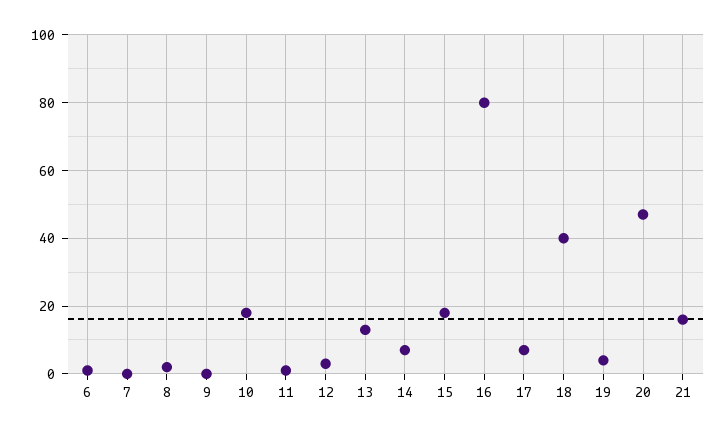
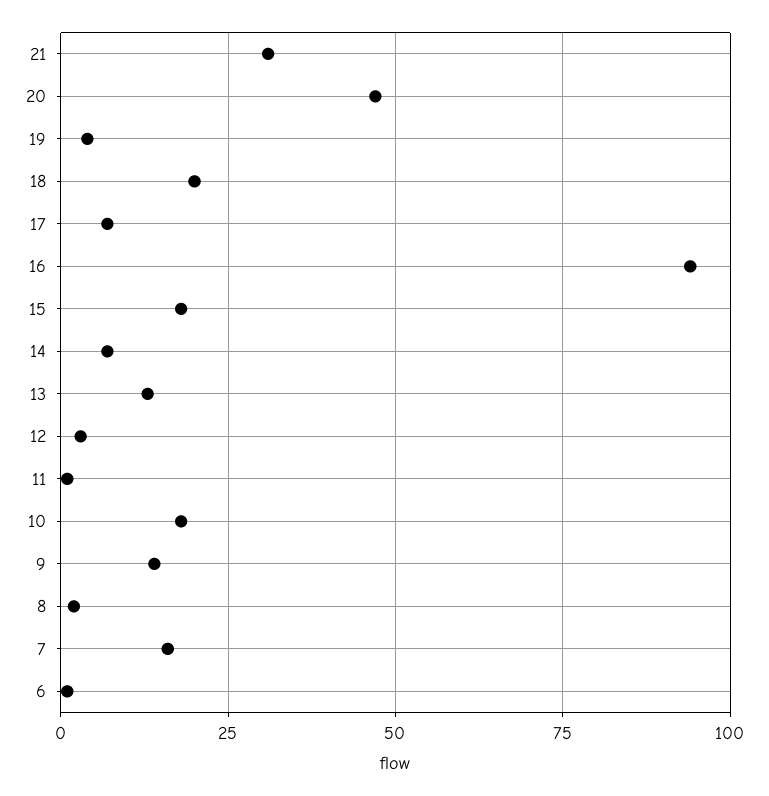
  {
    "6": 0,
-   "7": 0,
+   "7": 15,
    "8": 0,
-   "9": 0,
+   "9": 15,
    "10": 20,
    "11": 0,
    "12": 5,
    "13": 15,
    "14": 5,
    "15": 20,
-   "16": 80,
+   "16": 95,
    "17": 5,
-   "18": 40,
+   "18": 20,
    "19": 5,
    "20": 45,
-   "21": 15
+   "21": 30
  }

